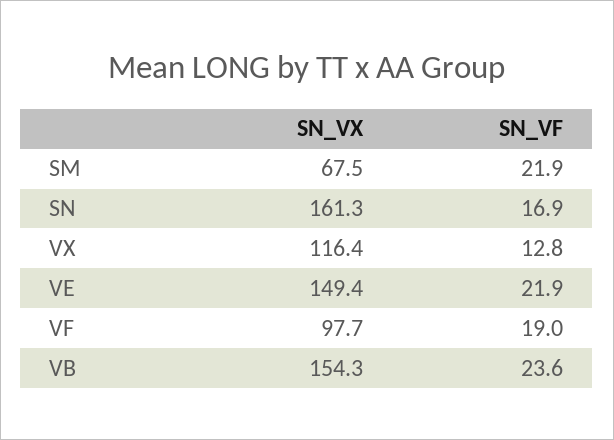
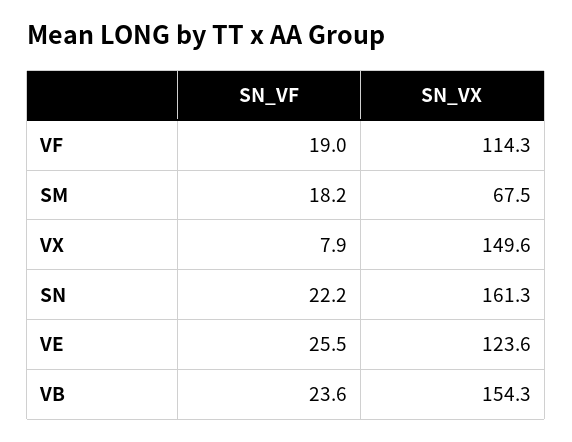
  {
    "SN_VX": {
      "SM": 67.5,
      "SN": 161.3,
-     "VX": 116.4,
+     "VX": 149.6,
-     "VE": 149.4,
+     "VE": 123.6,
-     "VF": 97.7,
+     "VF": 114.3,
      "VB": 154.3
    },
    "SN_VF": {
-     "SM": 21.9,
+     "SM": 18.2,
-     "SN": 16.9,
+     "SN": 22.2,
-     "VX": 12.8,
+     "VX": 7.9,
-     "VE": 21.9,
+     "VE": 25.5,
      "VF": 19,
      "VB": 23.6
    }
  }

